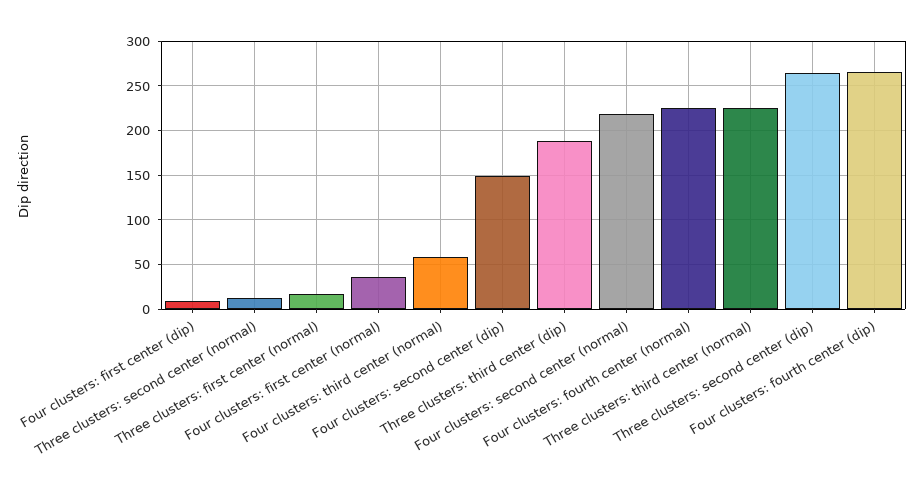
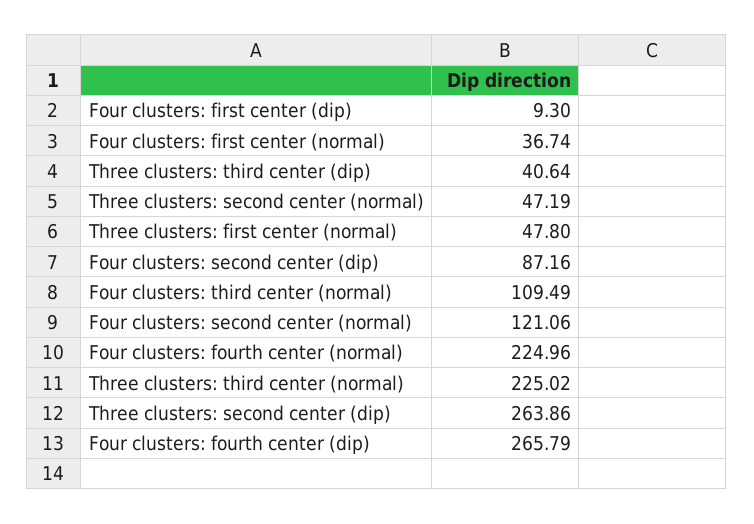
  {
    "Four clusters: first center (dip)": 9.3,
-   "Three clusters: second center (normal)": 10,
+   "Three clusters: second center (normal)": 47.19,
-   "Three clusters: first center (normal)": 20,
+   "Three clusters: first center (normal)": 47.8,
    "Four clusters: first center (normal)": 36.74,
-   "Four clusters: third center (normal)": 60,
+   "Four clusters: third center (normal)": 109.49,
-   "Four clusters: second center (dip)": 150,
+   "Four clusters: second center (dip)": 87.16,
-   "Three clusters: third center (dip)": 190,
+   "Three clusters: third center (dip)": 40.64,
-   "Four clusters: second center (normal)": 220,
+   "Four clusters: second center (normal)": 121.06,
    "Four clusters: fourth center (normal)": 224.96,
    "Three clusters: third center (normal)": 225.02,
    "Three clusters: second center (dip)": 263.86,
    "Four clusters: fourth center (dip)": 265.79
  }

